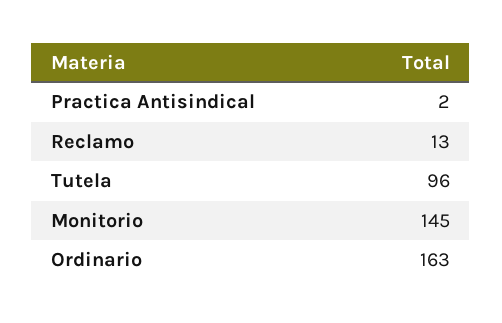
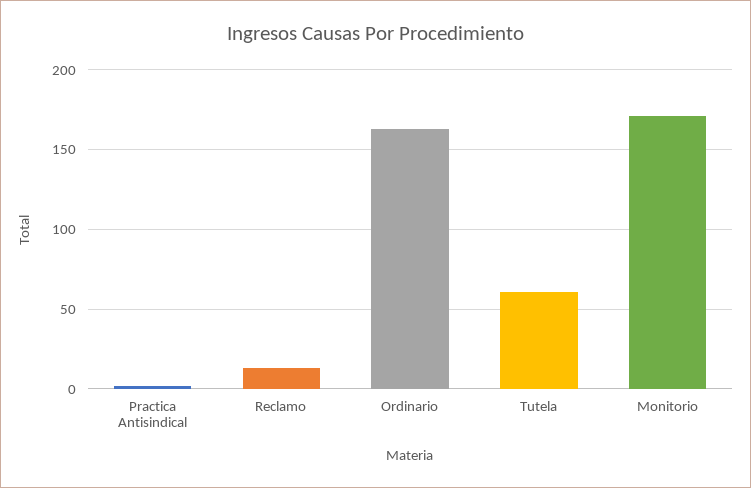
  {
    "Practica Antisindical": 2,
    "Reclamo": 13,
-   "Tutela": 96,
+   "Tutela": 60,
-   "Monitorio": 145,
+   "Monitorio": 170,
    "Ordinario": 163
  }

